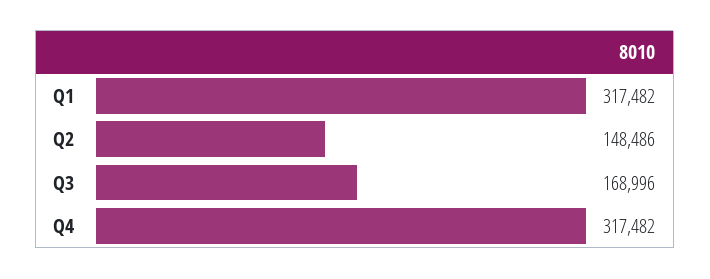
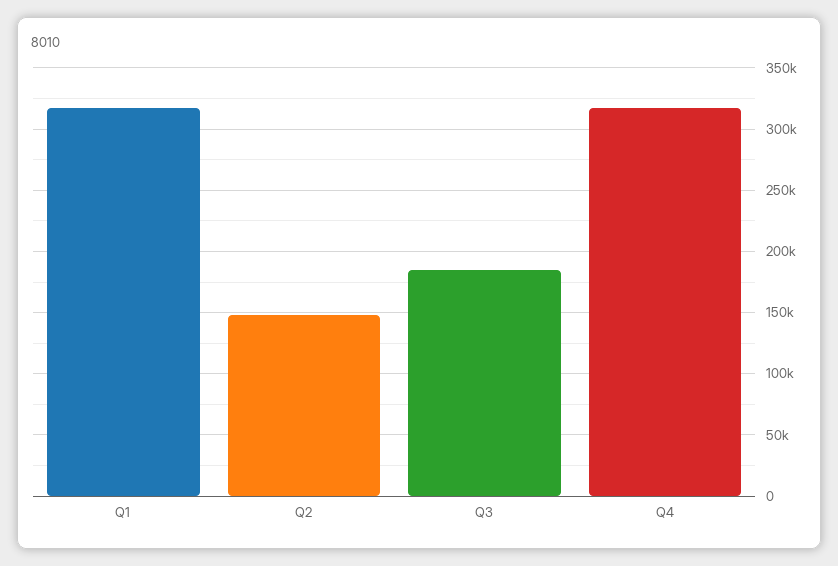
  {
    "Q1": 317482,
    "Q2": 148486,
-   "Q3": 168996,
+   "Q3": 185000,
    "Q4": 317482
  }

